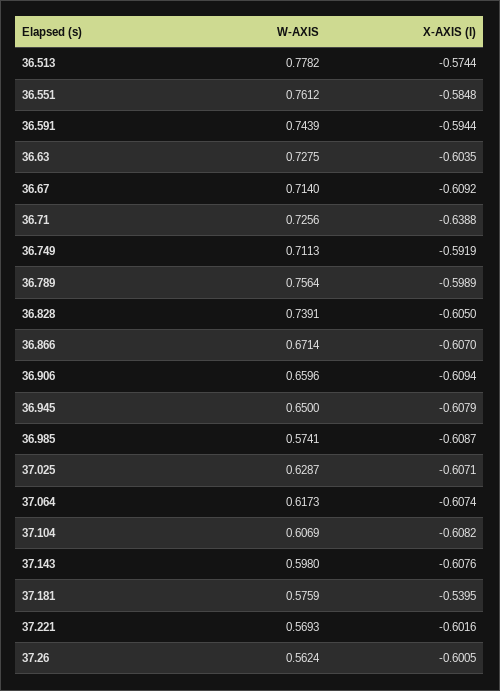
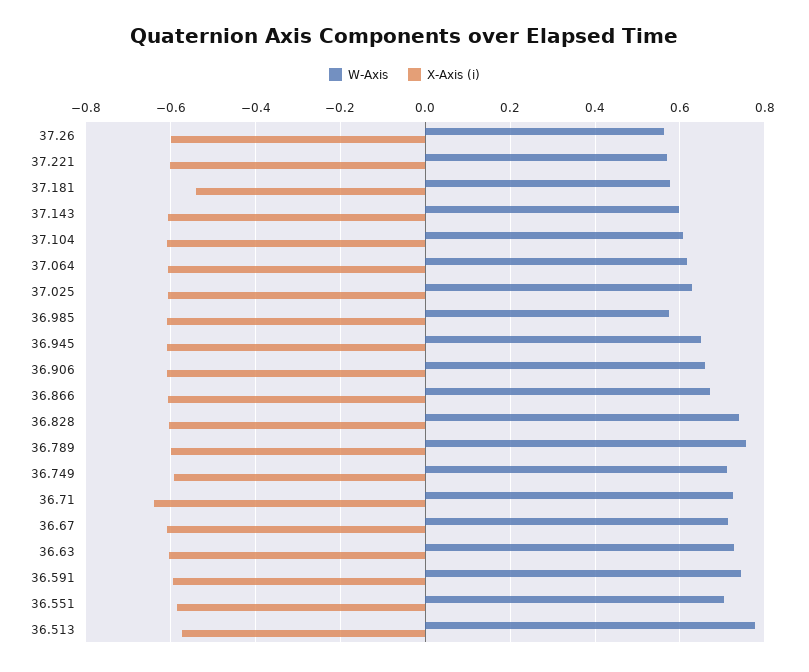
  {
    "W-AXIS": {
      "36.513": 0.7782,
-     "36.551": 0.7612,
+     "36.551": 0.7,
      "36.591": 0.7439,
      "36.63": 0.7275,
      "36.67": 0.714,
      "36.71": 0.7256,
      "36.749": 0.7113,
      "36.789": 0.7564,
      "36.828": 0.7391,
      "36.866": 0.6714,
      "36.906": 0.6596,
      "36.945": 0.65,
      "36.985": 0.5741,
      "37.025": 0.6287,
      "37.064": 0.6173,
      "37.104": 0.6069,
      "37.143": 0.598,
      "37.181": 0.5759,
      "37.221": 0.5693,
      "37.26": 0.5624
    },
    "X-AXIS (I)": {
      "36.513": -0.5744,
      "36.551": -0.5848,
      "36.591": -0.5944,
      "36.63": -0.6035,
      "36.67": -0.6092,
      "36.71": -0.6388,
      "36.749": -0.5919,
      "36.789": -0.5989,
      "36.828": -0.605,
      "36.866": -0.607,
      "36.906": -0.6094,
      "36.945": -0.6079,
      "36.985": -0.6087,
      "37.025": -0.6071,
      "37.064": -0.6074,
      "37.104": -0.6082,
      "37.143": -0.6076,
      "37.181": -0.5395,
      "37.221": -0.6016,
      "37.26": -0.6005
    }
  }

